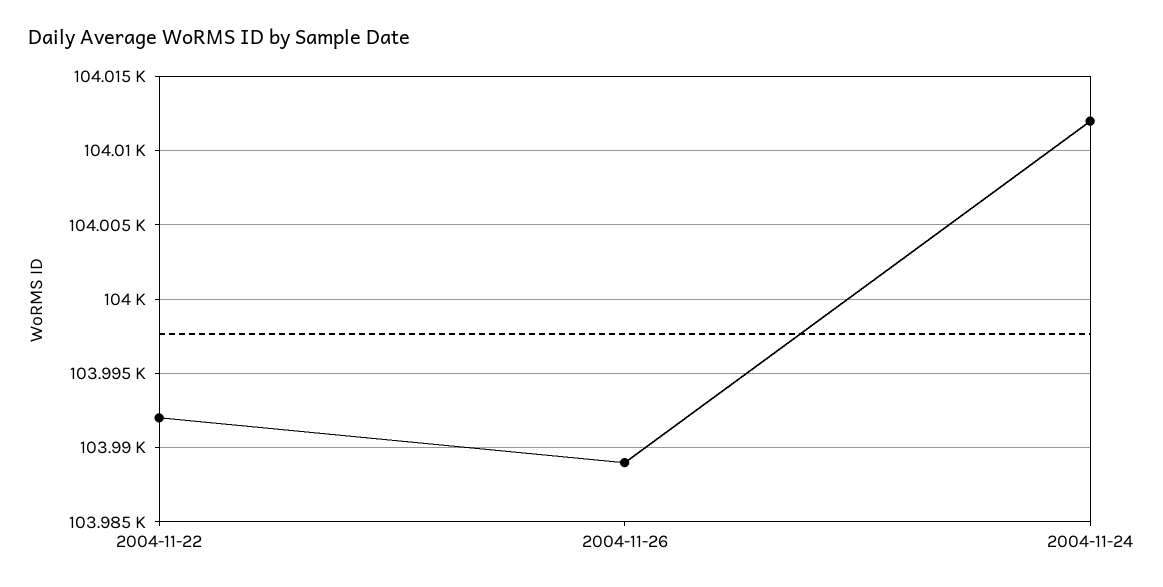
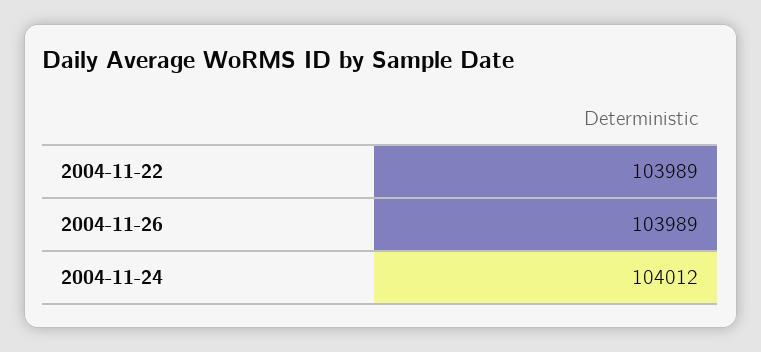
  {
-   "2004-11-22": 103992,
+   "2004-11-22": 103989,
    "2004-11-26": 103989,
    "2004-11-24": 104012
  }

